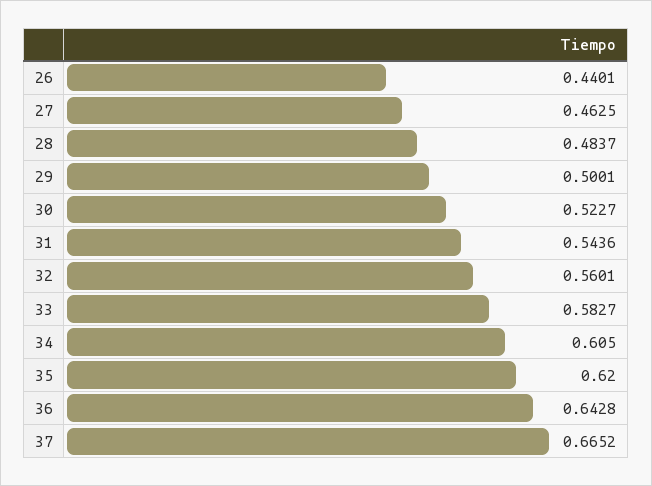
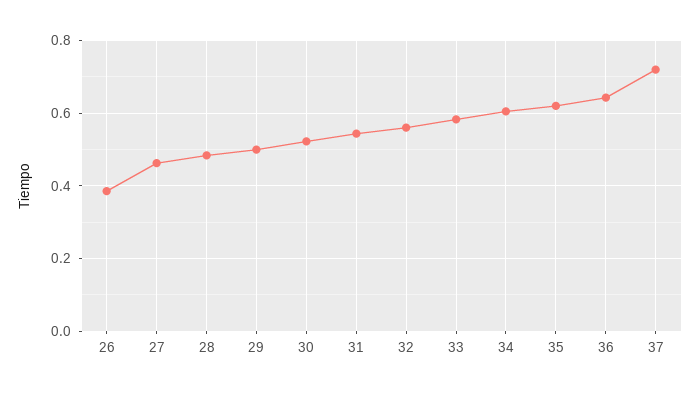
  {
-   "26": 0.4401,
+   "26": 0.38,
    "27": 0.4625,
    "28": 0.4837,
    "29": 0.5001,
    "30": 0.5227,
    "31": 0.5436,
    "32": 0.5601,
    "33": 0.5827,
    "34": 0.605,
    "35": 0.62,
    "36": 0.6428,
-   "37": 0.6652
+   "37": 0.72
  }

